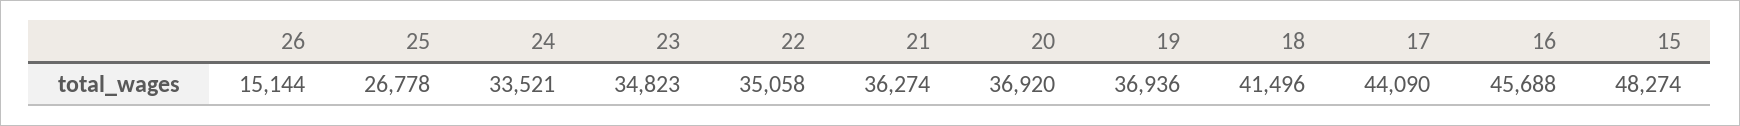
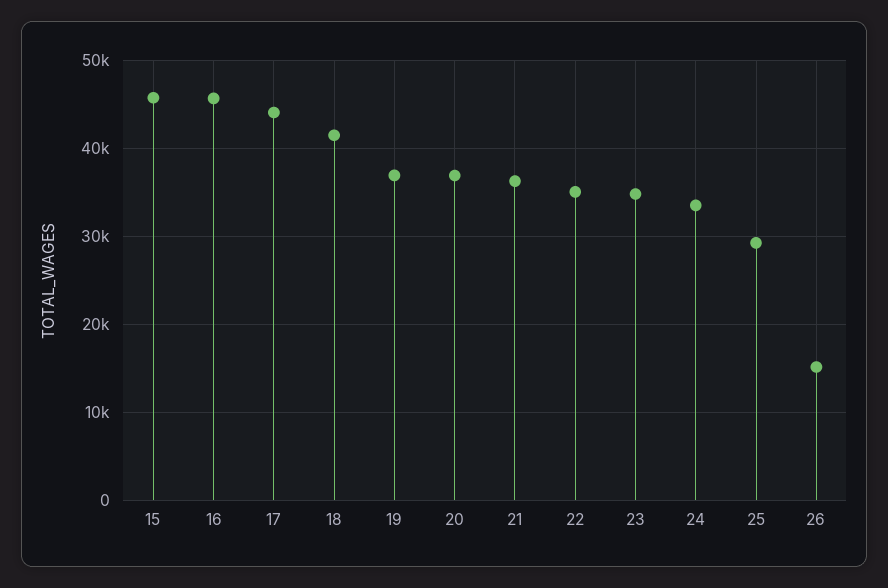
  {
    "26": 15144,
-   "25": 26778,
+   "25": 29000,
    "24": 33521,
    "23": 34823,
    "22": 35058,
    "21": 36274,
    "20": 36920,
    "19": 36936,
    "18": 41496,
    "17": 44090,
    "16": 45688,
-   "15": 48274
+   "15": 46000
  }

